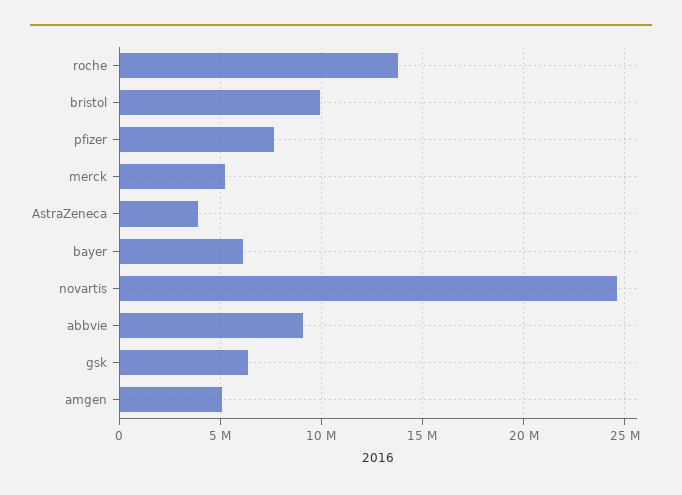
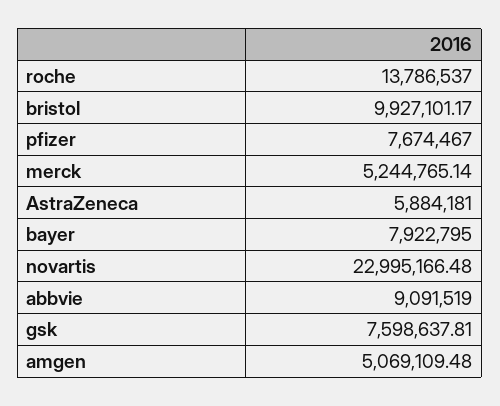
  {
    "roche": 13786537,
    "bristol": 9927101.17,
    "pfizer": 7674467,
    "merck": 5244765.14,
-   "AstraZeneca": 4000000,
+   "AstraZeneca": 5884181,
-   "bayer": 6000000,
+   "bayer": 7922795,
-   "novartis": 24500000,
+   "novartis": 22995166.48,
    "abbvie": 9091519,
-   "gsk": 6500000,
+   "gsk": 7598637.81,
    "amgen": 5069109.48
  }

